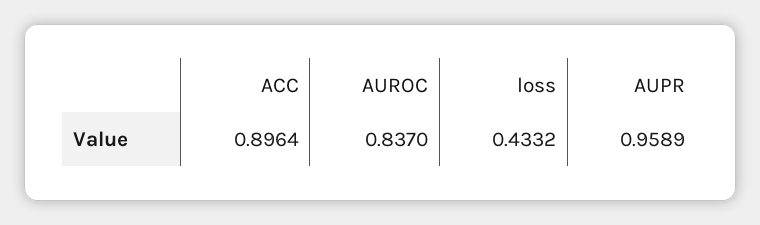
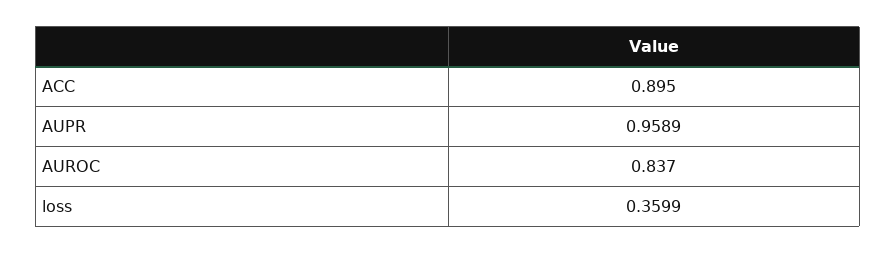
  {
-   "ACC": 0.8964,
+   "ACC": 0.895,
    "AUROC": 0.837,
-   "loss": 0.4332,
+   "loss": 0.3599,
    "AUPR": 0.9589
  }

